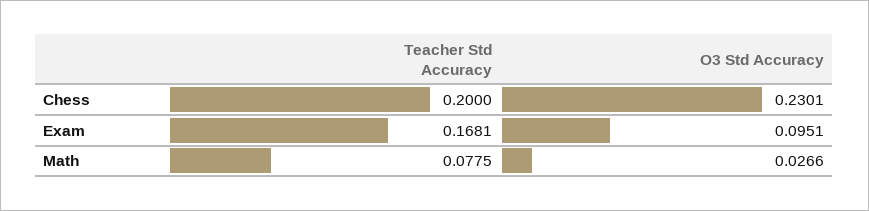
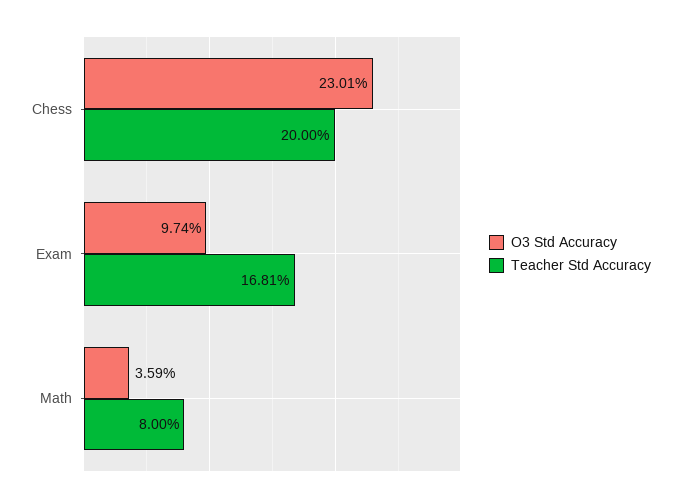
  {
    "Teacher Std Accuracy": {
      "Chess": 0.2,
      "Exam": 0.1681,
-     "Math": 0.0775
+     "Math": 0.08
    },
    "O3 Std Accuracy": {
      "Chess": 0.2301,
-     "Exam": 0.0951,
+     "Exam": 0.0974,
-     "Math": 0.0266
+     "Math": 0.0359
    }
  }

